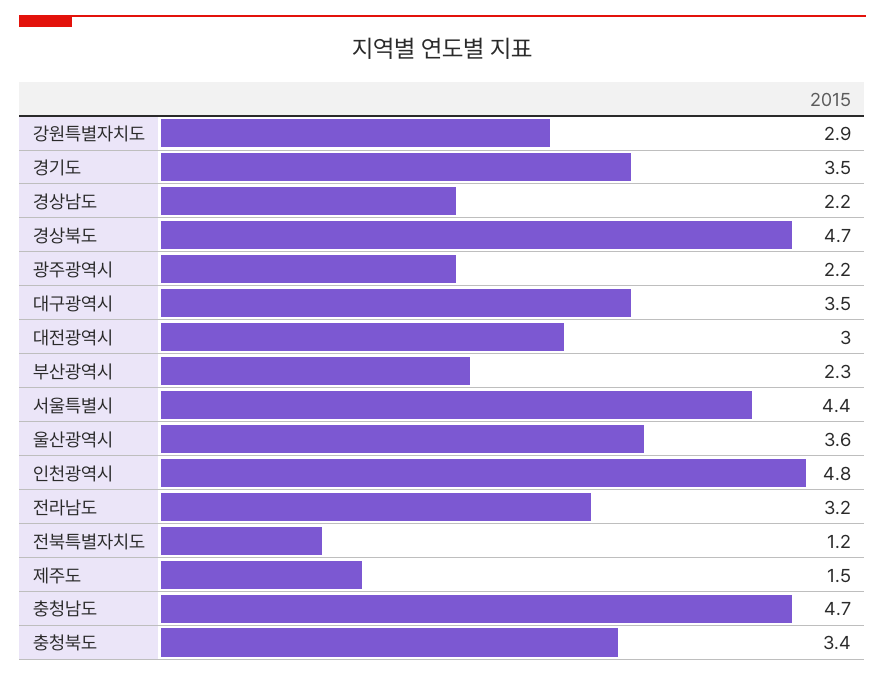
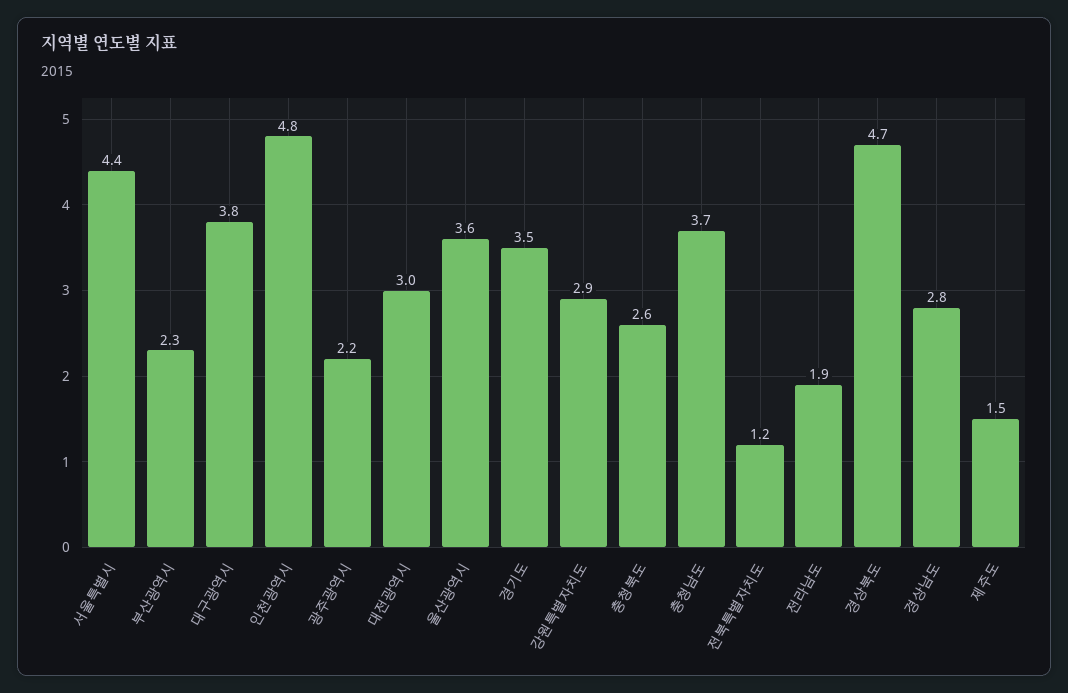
  {
    "강원특별자치도": 2.9,
    "경기도": 3.5,
-   "경상남도": 2.2,
+   "경상남도": 2.8,
    "경상북도": 4.7,
    "광주광역시": 2.2,
-   "대구광역시": 3.5,
+   "대구광역시": 3.8,
    "대전광역시": 3,
    "부산광역시": 2.3,
    "서울특별시": 4.4,
    "울산광역시": 3.6,
    "인천광역시": 4.8,
-   "전라남도": 3.2,
+   "전라남도": 1.9,
    "전북특별자치도": 1.2,
    "제주도": 1.5,
-   "충청남도": 4.7,
+   "충청남도": 3.7,
-   "충청북도": 3.4
+   "충청북도": 2.6
  }

